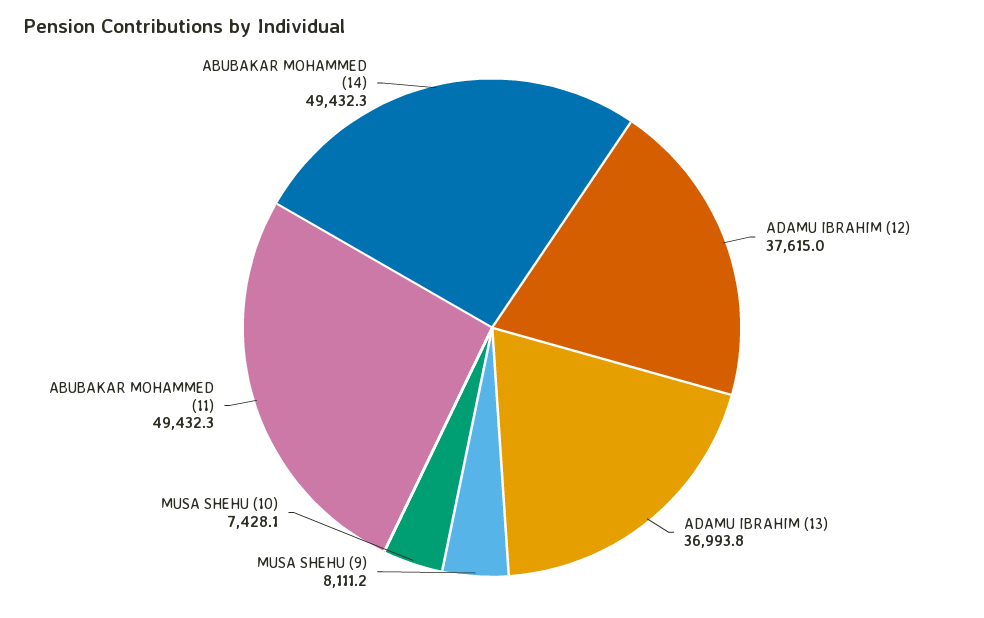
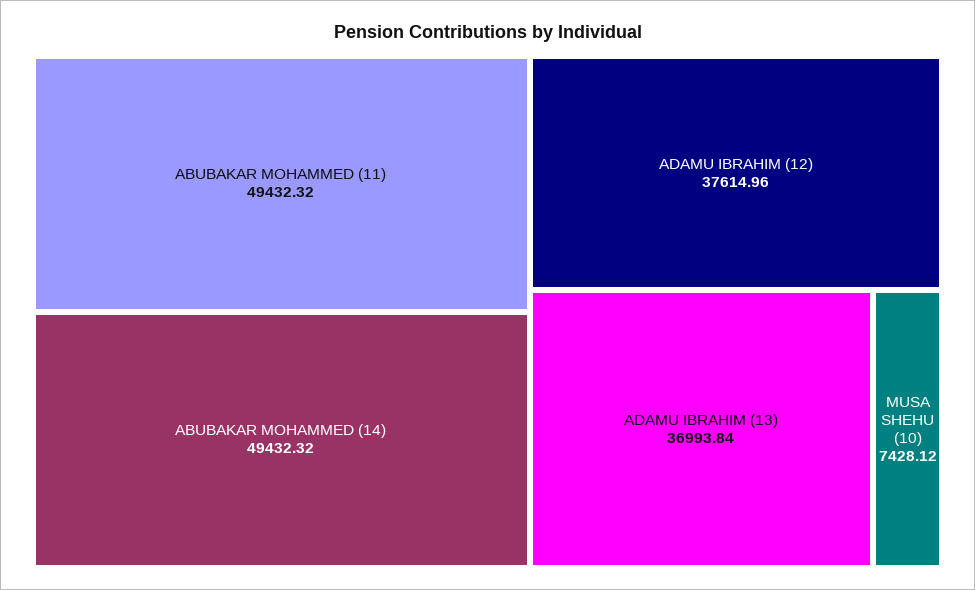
  {
    "ADAMU IBRAHIM (12)": 37614.96,
    "ADAMU IBRAHIM (13)": 36993.84,
-   "MUSA SHEHU (9)": 8111.2,
    "MUSA SHEHU (10)": 7428.12,
    "ABUBAKAR MOHAMMED (11)": 49432.32,
    "ABUBAKAR MOHAMMED (14)": 49432.32
  }

